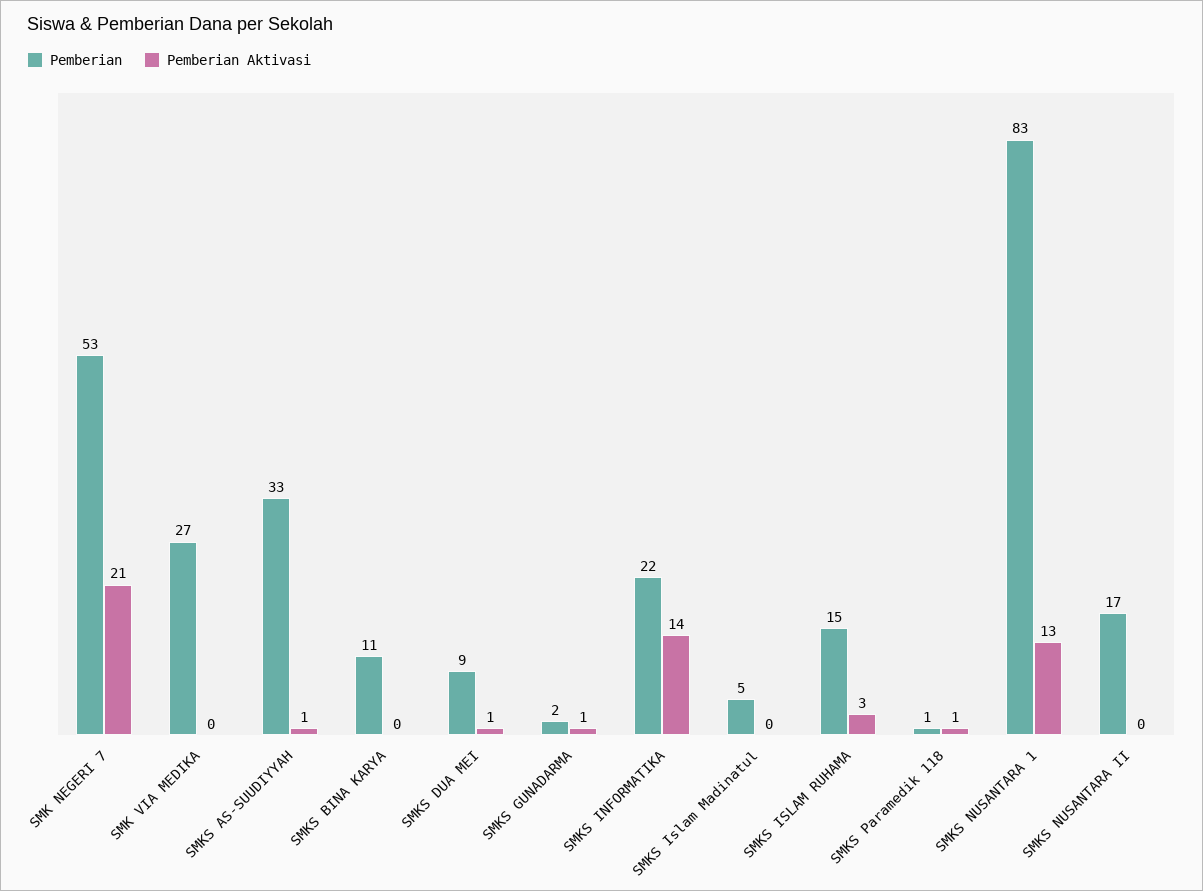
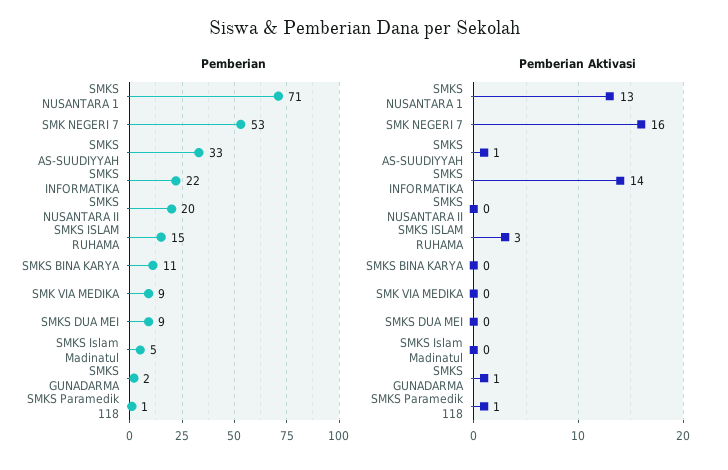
  {
    "Pemberian": {
      "SMK NEGERI 7": 53,
-     "SMK VIA MEDIKA": 27,
+     "SMK VIA MEDIKA": 9,
      "SMKS AS-SUUDIYYAH": 33,
      "SMKS BINA KARYA": 11,
      "SMKS DUA MEI": 9,
      "SMKS GUNADARMA": 2,
      "SMKS INFORMATIKA": 22,
      "SMKS Islam Madinatul": 5,
      "SMKS ISLAM RUHAMA": 15,
      "SMKS Paramedik 118": 1,
-     "SMKS NUSANTARA 1": 83,
+     "SMKS NUSANTARA 1": 71,
-     "SMKS NUSANTARA II": 17
+     "SMKS NUSANTARA II": 20
    },
    "Pemberian Aktivasi": {
-     "SMK NEGERI 7": 21,
+     "SMK NEGERI 7": 16,
      "SMK VIA MEDIKA": 0,
      "SMKS AS-SUUDIYYAH": 1,
      "SMKS BINA KARYA": 0,
-     "SMKS DUA MEI": 1,
+     "SMKS DUA MEI": 0,
      "SMKS GUNADARMA": 1,
      "SMKS INFORMATIKA": 14,
      "SMKS Islam Madinatul": 0,
      "SMKS ISLAM RUHAMA": 3,
      "SMKS Paramedik 118": 1,
      "SMKS NUSANTARA 1": 13,
      "SMKS NUSANTARA II": 0
    }
  }

